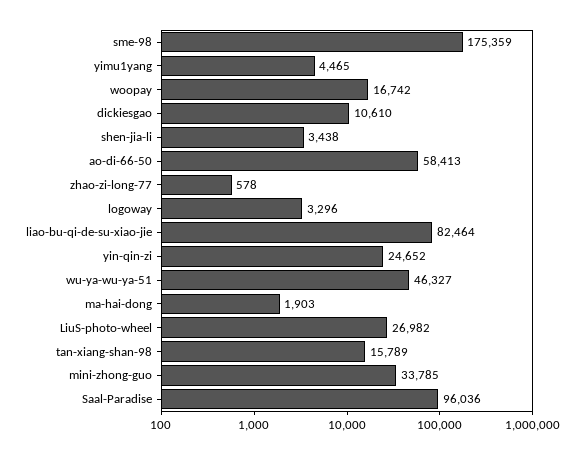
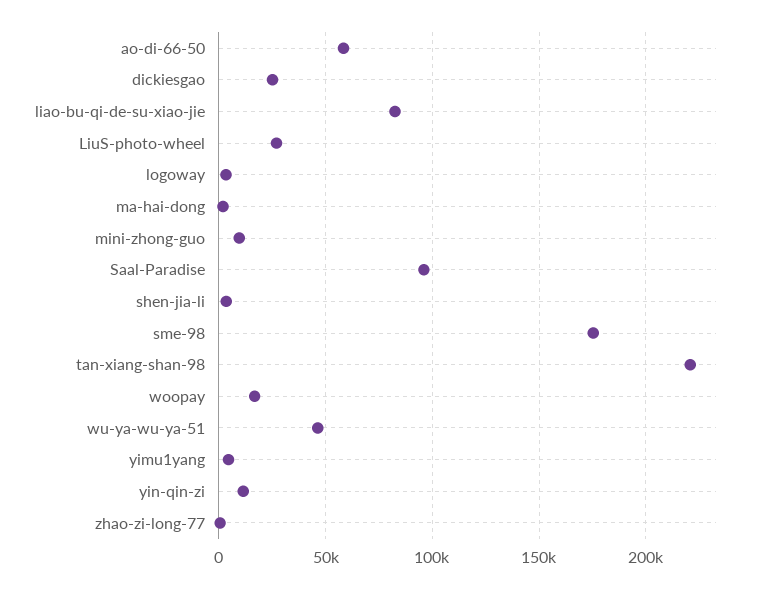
  {
    "sme-98": 175359,
    "yimu1yang": 4465,
    "woopay": 16742,
-   "dickiesgao": 10610,
+   "dickiesgao": 25000,
    "shen-jia-li": 3438,
    "ao-di-66-50": 58413,
    "zhao-zi-long-77": 578,
    "logoway": 3296,
    "liao-bu-qi-de-su-xiao-jie": 82464,
-   "yin-qin-zi": 24652,
+   "yin-qin-zi": 10000,
    "wu-ya-wu-ya-51": 46327,
    "ma-hai-dong": 1903,
    "LiuS-photo-wheel": 26982,
-   "tan-xiang-shan-98": 15789,
+   "tan-xiang-shan-98": 220000,
-   "mini-zhong-guo": 33785,
+   "mini-zhong-guo": 10000,
    "Saal-Paradise": 96036
  }

